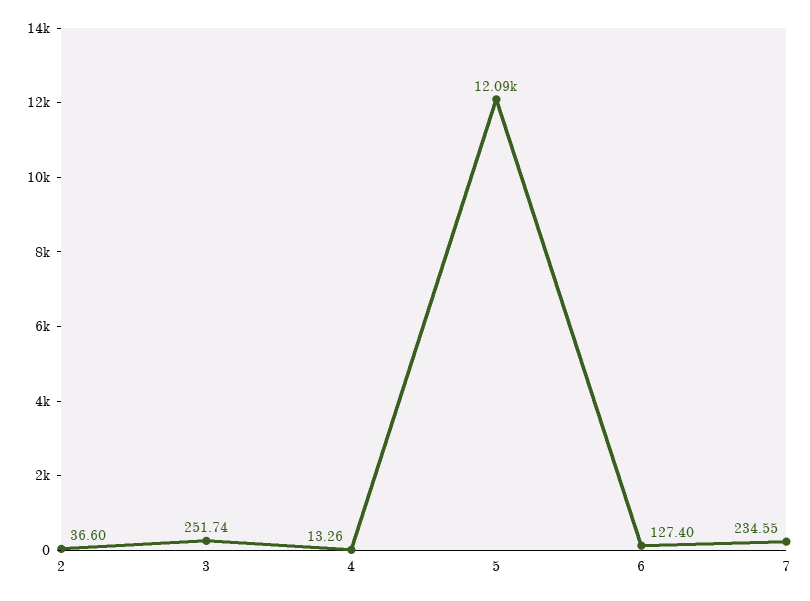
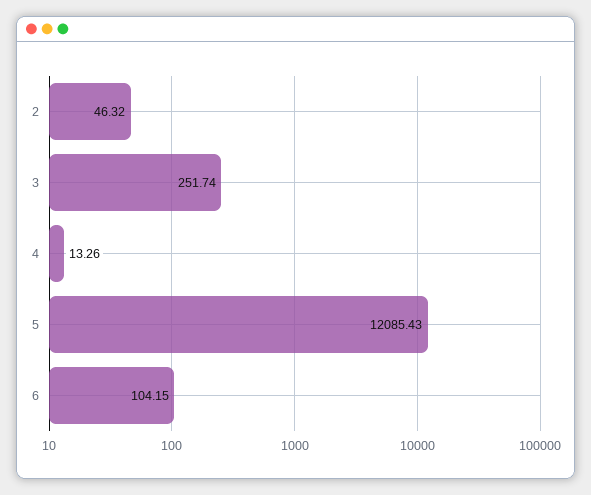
  {
-   "2": 36.6,
+   "2": 46.32,
    "3": 251.74,
    "4": 13.26,
    "5": 12085.43,
-   "6": 127.4,
+   "6": 104.15
-   "7": 234.55
  }

